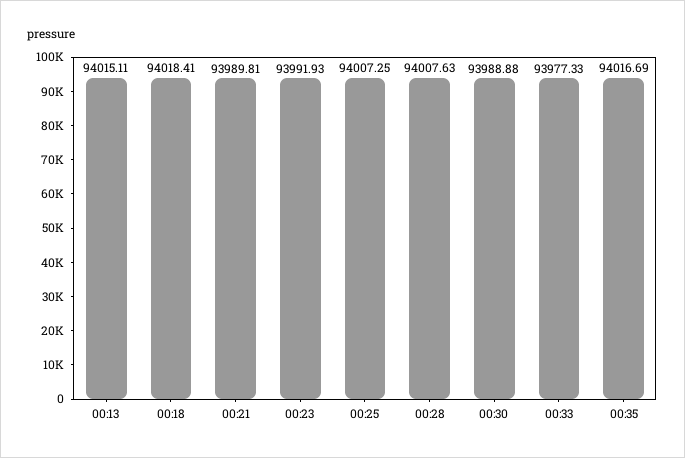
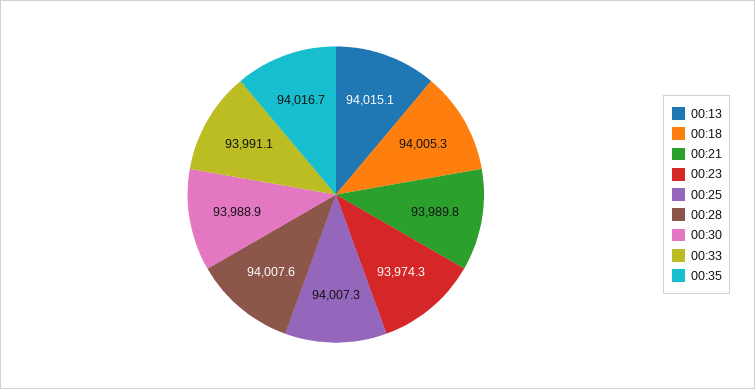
  {
    "00:13": 94015.11,
-   "00:18": 94018.41,
+   "00:18": 94005.3,
    "00:21": 93989.81,
-   "00:23": 93991.93,
+   "00:23": 93974.3,
    "00:25": 94007.25,
    "00:28": 94007.63,
    "00:30": 93988.88,
-   "00:33": 93977.33,
+   "00:33": 93991.1,
    "00:35": 94016.69
  }

